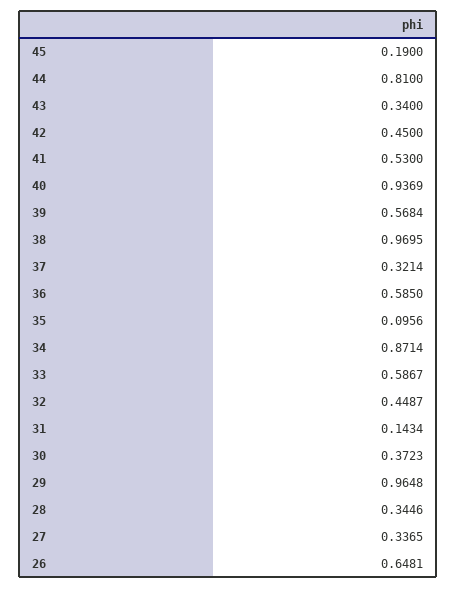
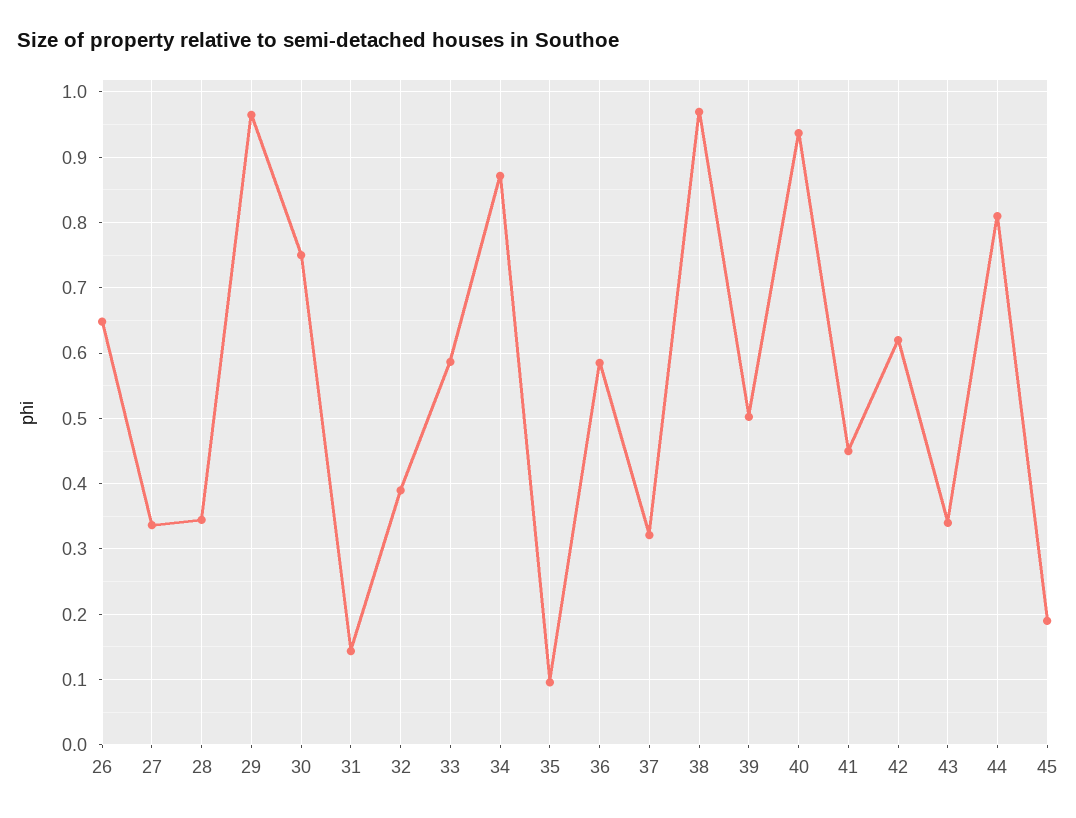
  {
    "45": 0.19,
    "44": 0.81,
    "43": 0.34,
-   "42": 0.45,
+   "42": 0.62,
-   "41": 0.53,
+   "41": 0.45,
    "40": 0.9369,
-   "39": 0.5684,
+   "39": 0.5,
    "38": 0.9695,
    "37": 0.3214,
    "36": 0.585,
    "35": 0.0956,
    "34": 0.8714,
    "33": 0.5867,
-   "32": 0.4487,
+   "32": 0.39,
    "31": 0.1434,
-   "30": 0.3723,
+   "30": 0.75,
    "29": 0.9648,
    "28": 0.3446,
    "27": 0.3365,
    "26": 0.6481
  }

